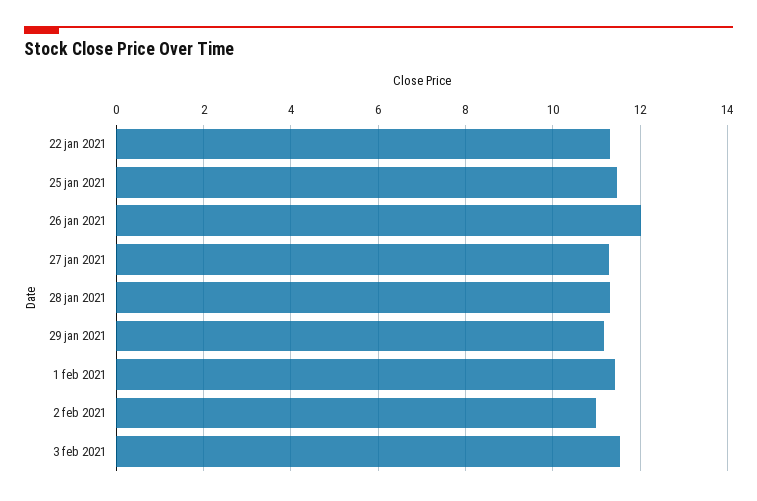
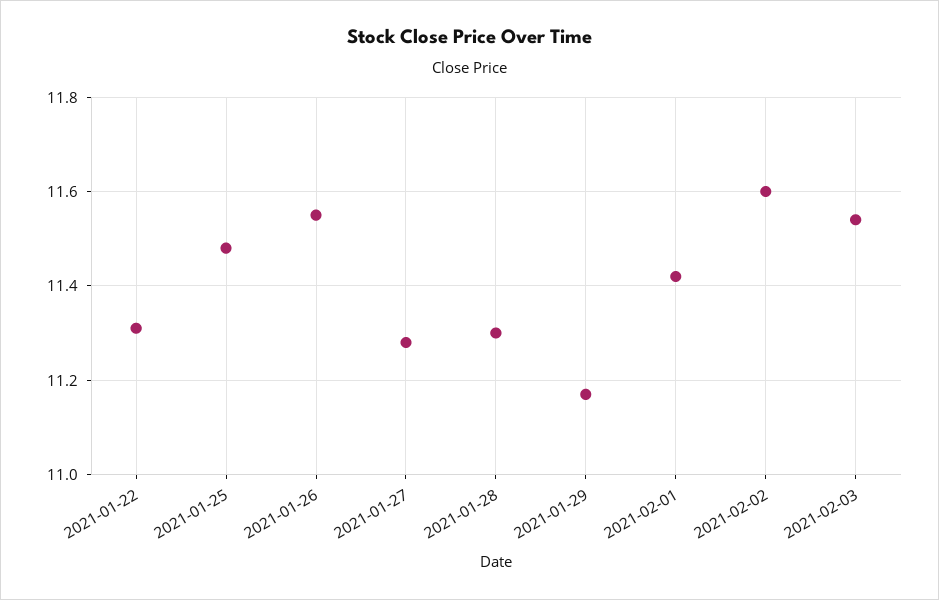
  {
    "22 jan 2021": 11.3,
    "25 jan 2021": 11.5,
-   "26 jan 2021": 12,
+   "26 jan 2021": 11.55,
    "27 jan 2021": 11.3,
    "28 jan 2021": 11.3,
    "29 jan 2021": 11.15,
    "1 feb 2021": 11.4,
-   "2 feb 2021": 11,
+   "2 feb 2021": 11.6,
    "3 feb 2021": 11.55
  }

